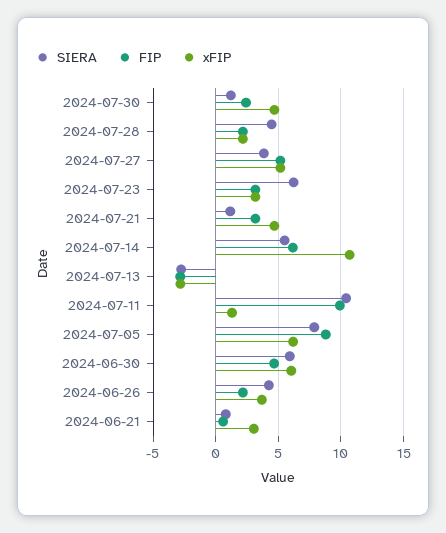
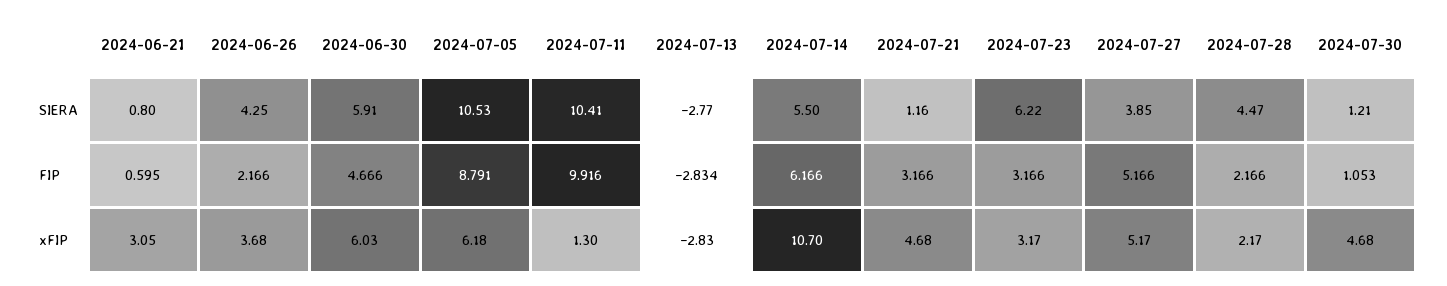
  {
    "SIERA": {
      "2024-07-30": 1.21,
      "2024-07-28": 4.47,
      "2024-07-27": 3.85,
      "2024-07-23": 6.22,
      "2024-07-21": 1.16,
      "2024-07-14": 5.5,
      "2024-07-13": -2.77,
      "2024-07-11": 10.41,
-     "2024-07-05": 8,
+     "2024-07-05": 10.53,
      "2024-06-30": 5.91,
      "2024-06-26": 4.25,
      "2024-06-21": 0.8
    },
    "FIP": {
-     "2024-07-30": 2.5,
+     "2024-07-30": 1.053,
      "2024-07-28": 2.166,
      "2024-07-27": 5.166,
      "2024-07-23": 3.166,
      "2024-07-21": 3.166,
      "2024-07-14": 6.166,
      "2024-07-13": -2.834,
      "2024-07-11": 9.916,
      "2024-07-05": 8.791,
      "2024-06-30": 4.666,
      "2024-06-26": 2.166,
      "2024-06-21": 0.595
    },
    "xFIP": {
      "2024-07-30": 4.68,
      "2024-07-28": 2.17,
      "2024-07-27": 5.17,
      "2024-07-23": 3.17,
      "2024-07-21": 4.68,
      "2024-07-14": 10.7,
      "2024-07-13": -2.83,
      "2024-07-11": 1.3,
      "2024-07-05": 6.18,
      "2024-06-30": 6.03,
      "2024-06-26": 3.68,
      "2024-06-21": 3.05
    }
  }

